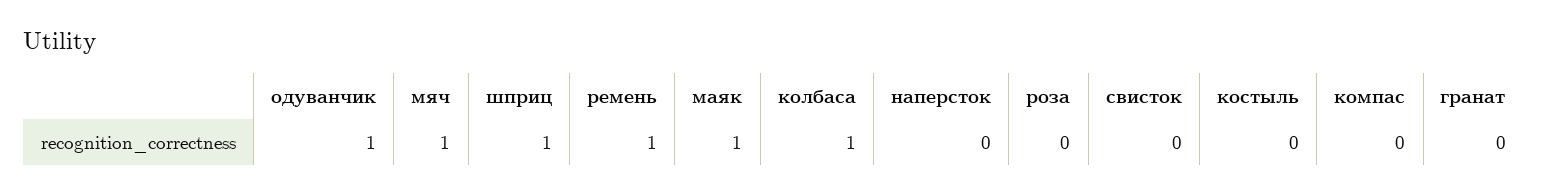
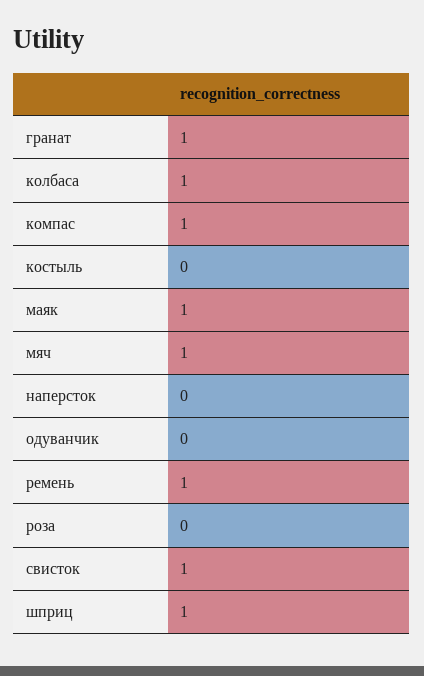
  {
-   "одуванчик": 1,
+   "одуванчик": 0,
    "мяч": 1,
    "шприц": 1,
    "ремень": 1,
    "маяк": 1,
    "колбаса": 1,
    "наперсток": 0,
    "роза": 0,
-   "свисток": 0,
+   "свисток": 1,
    "костыль": 0,
-   "компас": 0,
+   "компас": 1,
-   "гранат": 0
+   "гранат": 1
  }

